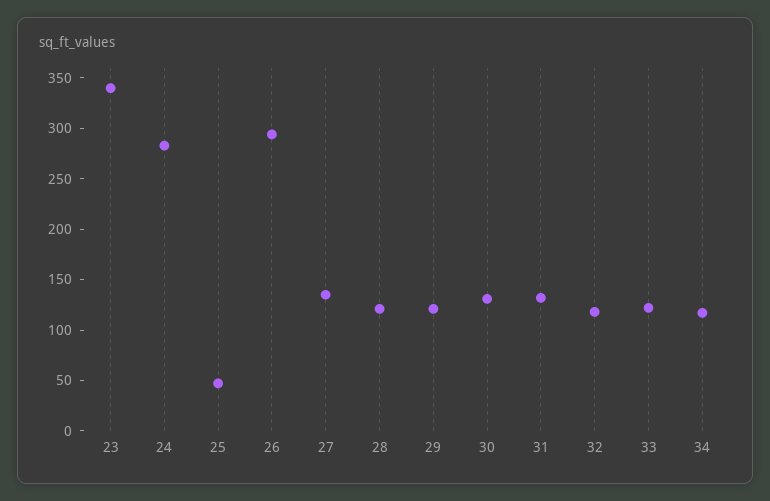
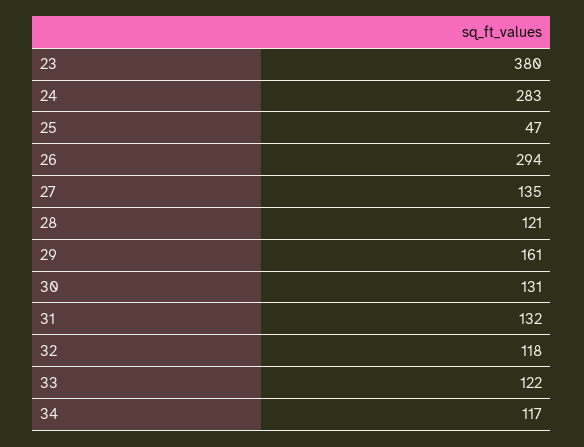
  {
-   "23": 340,
+   "23": 380,
    "24": 283,
    "25": 47,
    "26": 294,
    "27": 135,
    "28": 121,
-   "29": 120,
+   "29": 161,
    "30": 131,
    "31": 132,
    "32": 118,
    "33": 122,
    "34": 117
  }

